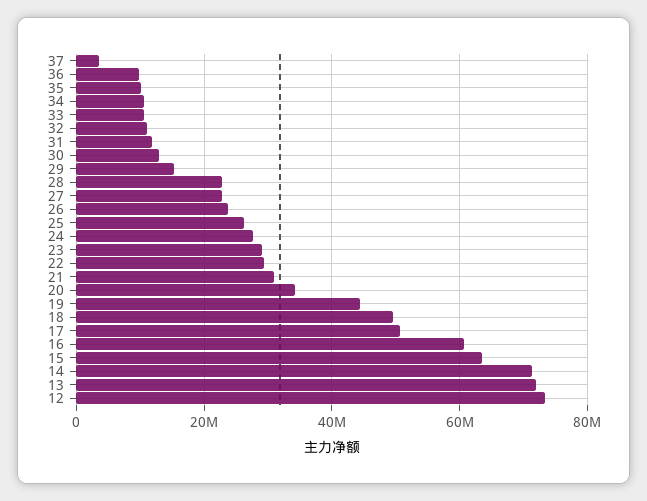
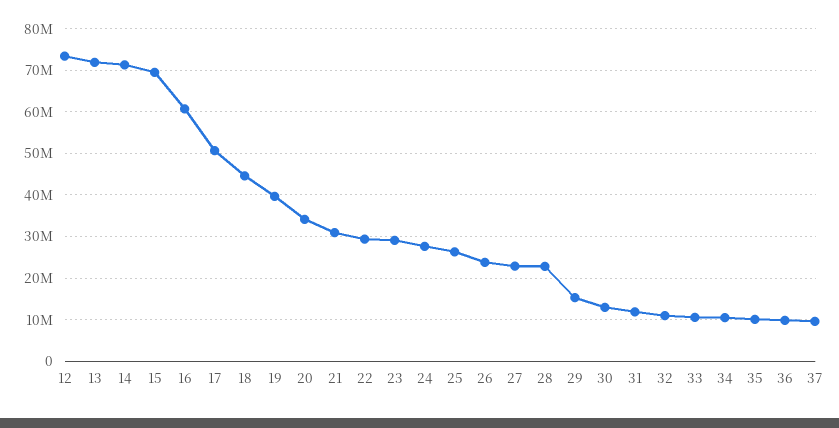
  {
-   "37": 4000000,
+   "37": 10000000,
    "36": 10000000,
    "35": 10000000,
    "34": 10000000,
    "33": 10000000,
    "32": 10000000,
    "31": 12000000,
    "30": 12000000,
    "29": 16000000,
    "28": 22000000,
    "27": 22000000,
    "26": 24000000,
    "25": 26000000,
    "24": 28000000,
    "23": 30000000,
    "22": 30000000,
    "21": 30000000,
    "20": 34000000,
-   "19": 44000000,
+   "19": 40000000,
-   "18": 50000000,
+   "18": 44000000,
    "17": 50000000,
    "16": 60000000,
-   "15": 64000000,
+   "15": 70000000,
    "14": 72000000,
    "13": 72000000,
    "12": 74000000
  }

